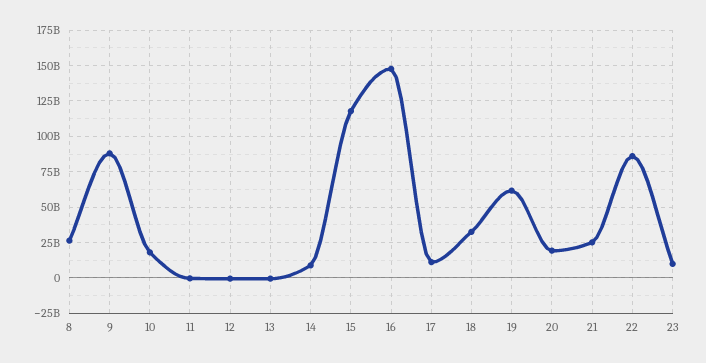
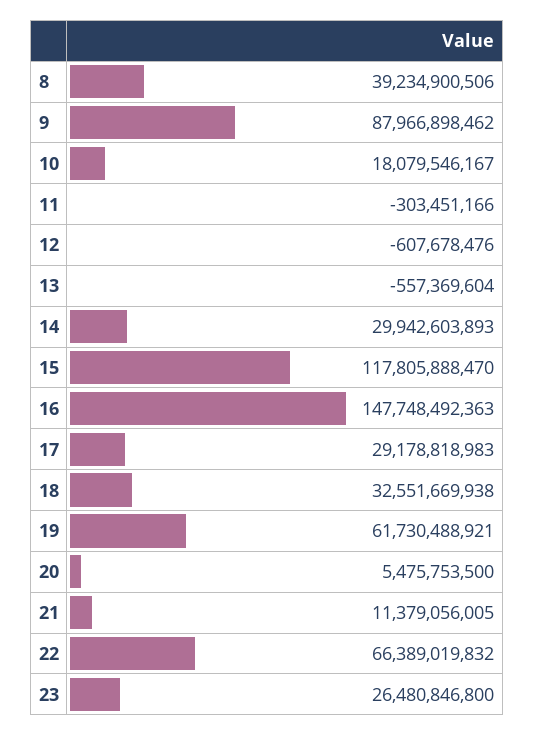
  {
-   "8": 25000000000,
+   "8": 39234900506,
    "9": 87966898462,
    "10": 18079546167,
    "11": -303451166,
    "12": -607678476,
    "13": -557369604,
-   "14": 10000000000,
+   "14": 29942603893,
    "15": 117805888470,
    "16": 147748492363,
-   "17": 10000000000,
+   "17": 29178818983,
    "18": 32551669938,
    "19": 61730488921,
-   "20": 20000000000,
+   "20": 5475753500,
-   "21": 25000000000,
+   "21": 11379056005,
-   "22": 85000000000,
+   "22": 66389019832,
-   "23": 10000000000
+   "23": 26480846800
  }

